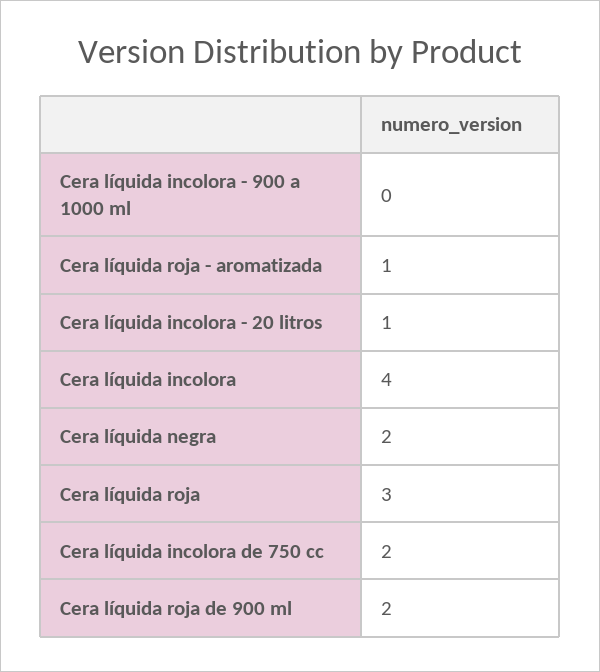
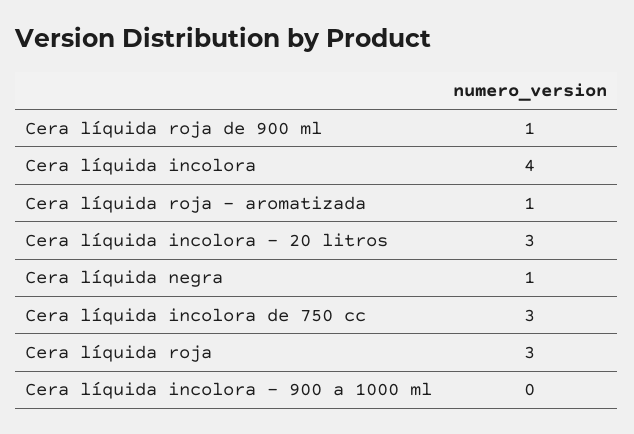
  {
    "Cera líquida incolora - 900 a 1000 ml": 0,
    "Cera líquida roja - aromatizada": 1,
-   "Cera líquida incolora - 20 litros": 1,
+   "Cera líquida incolora - 20 litros": 3,
    "Cera líquida incolora": 4,
-   "Cera líquida negra": 2,
+   "Cera líquida negra": 1,
    "Cera líquida roja": 3,
-   "Cera líquida incolora de 750 cc": 2,
+   "Cera líquida incolora de 750 cc": 3,
-   "Cera líquida roja de 900 ml": 2
+   "Cera líquida roja de 900 ml": 1
  }

